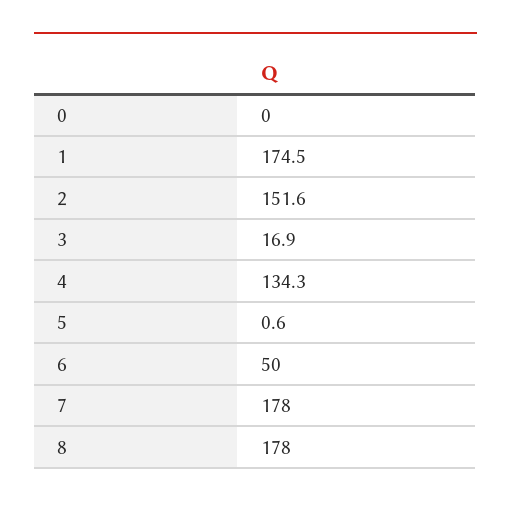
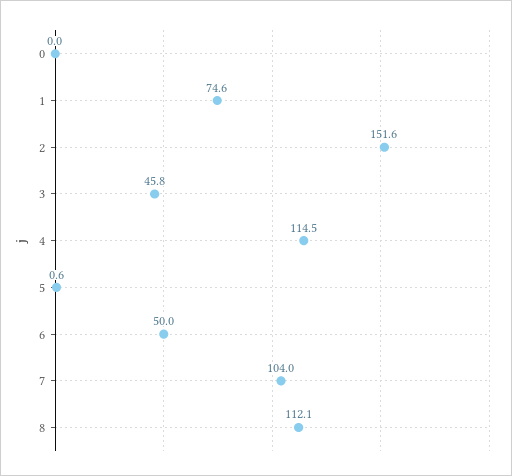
  {
    "0": 0,
-   "1": 174.5,
+   "1": 74.6,
    "2": 151.6,
-   "3": 16.9,
+   "3": 45.8,
-   "4": 134.3,
+   "4": 114.5,
    "5": 0.6,
    "6": 50,
-   "7": 178,
+   "7": 104,
-   "8": 178
+   "8": 112.1
  }

